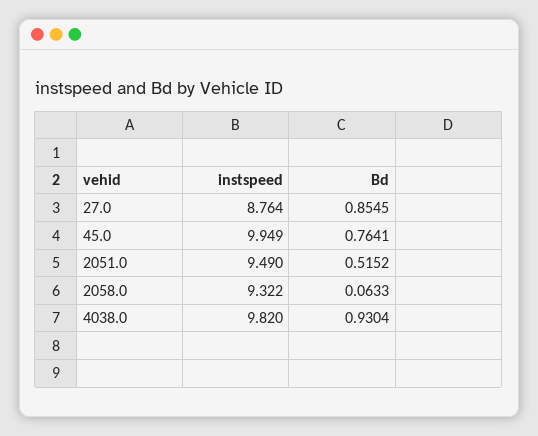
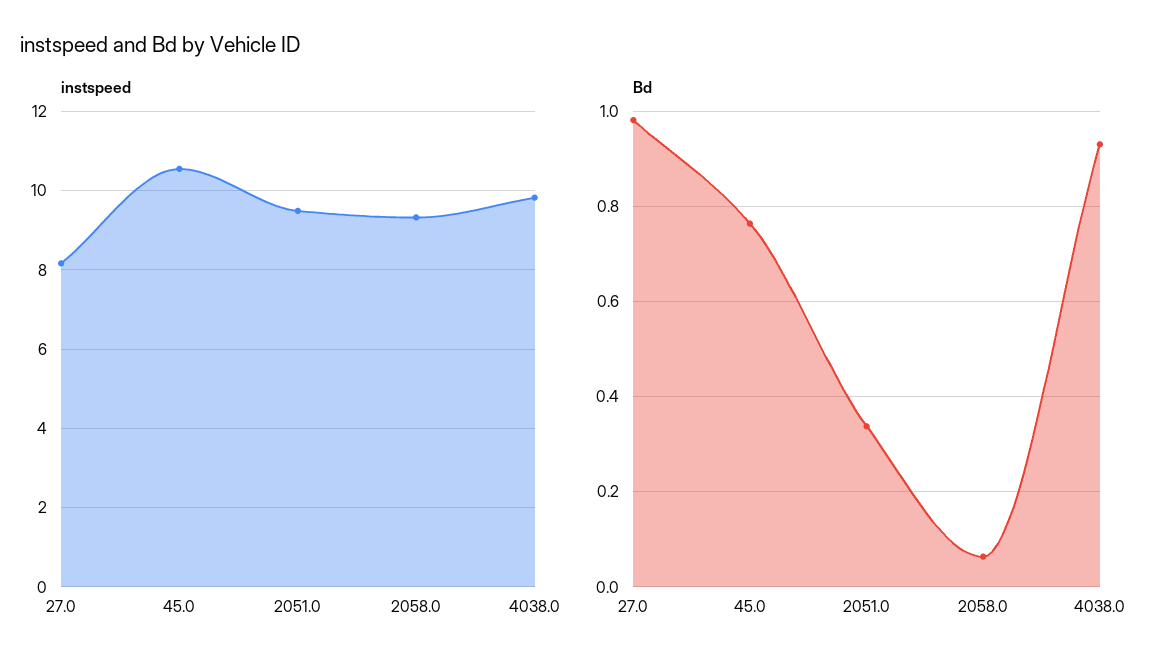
  {
    "instspeed": {
-     "27.0": 8.764,
+     "27.0": 8.2,
-     "45.0": 9.949,
+     "45.0": 10.6,
      "2051.0": 9.49,
      "2058.0": 9.322,
      "4038.0": 9.82
    },
    "Bd": {
-     "27.0": 0.8545,
+     "27.0": 0.98,
      "45.0": 0.7641,
-     "2051.0": 0.5152,
+     "2051.0": 0.34,
      "2058.0": 0.0633,
      "4038.0": 0.9304
    }
  }

